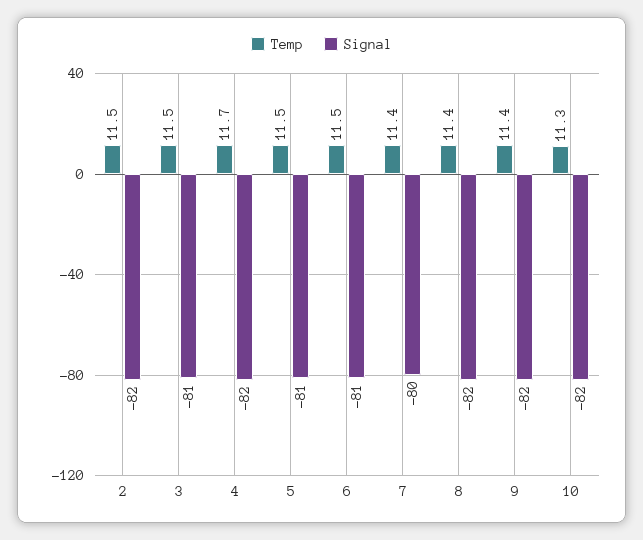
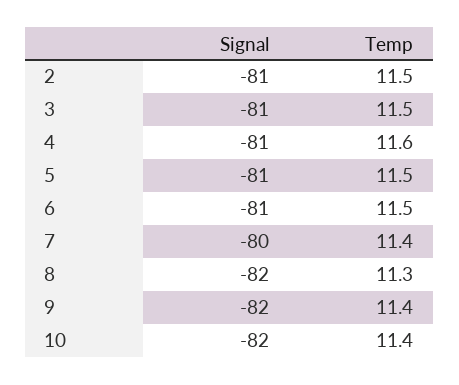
  {
    "Temp": {
      "2": 11.5,
      "3": 11.5,
-     "4": 11.7,
+     "4": 11.6,
      "5": 11.5,
      "6": 11.5,
      "7": 11.4,
-     "8": 11.4,
+     "8": 11.3,
      "9": 11.4,
-     "10": 11.3
+     "10": 11.4
    },
    "Signal": {
-     "2": -82,
+     "2": -81,
      "3": -81,
-     "4": -82,
+     "4": -81,
      "5": -81,
      "6": -81,
      "7": -80,
      "8": -82,
      "9": -82,
      "10": -82
    }
  }

